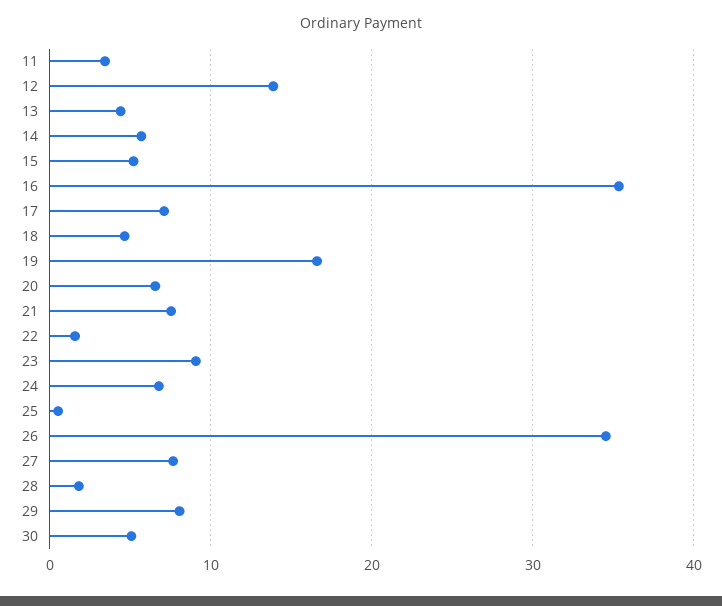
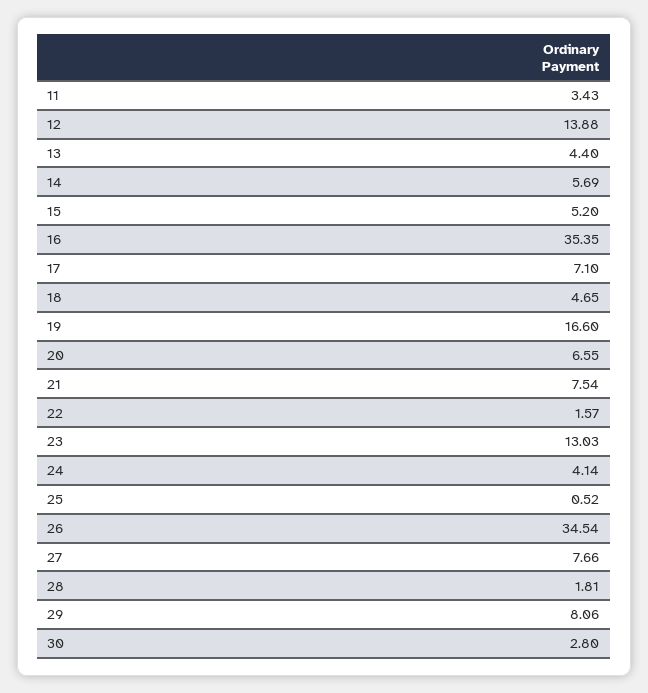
  {
    "11": 3.43,
    "12": 13.88,
    "13": 4.4,
    "14": 5.69,
    "15": 5.2,
    "16": 35.35,
    "17": 7.1,
    "18": 4.65,
    "19": 16.6,
    "20": 6.55,
    "21": 7.54,
    "22": 1.57,
-   "23": 9,
+   "23": 13.03,
-   "24": 7,
+   "24": 4.14,
    "25": 0.52,
    "26": 34.54,
    "27": 7.66,
    "28": 1.81,
    "29": 8.06,
-   "30": 5
+   "30": 2.8
  }

